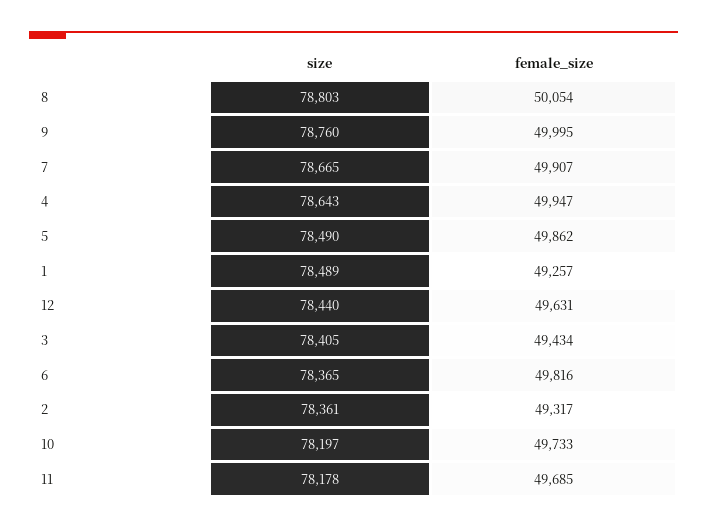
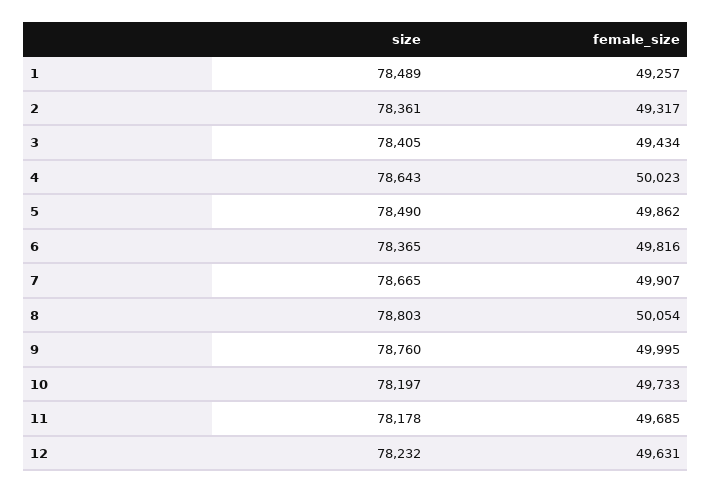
  {
    "size": {
      "8": 78803,
      "9": 78760,
      "7": 78665,
      "4": 78643,
      "5": 78490,
      "1": 78489,
-     "12": 78440,
+     "12": 78232,
      "3": 78405,
      "6": 78365,
      "2": 78361,
      "10": 78197,
      "11": 78178
    },
    "female_size": {
      "8": 50054,
      "9": 49995,
      "7": 49907,
-     "4": 49947,
+     "4": 50023,
      "5": 49862,
      "1": 49257,
      "12": 49631,
      "3": 49434,
      "6": 49816,
      "2": 49317,
      "10": 49733,
      "11": 49685
    }
  }

